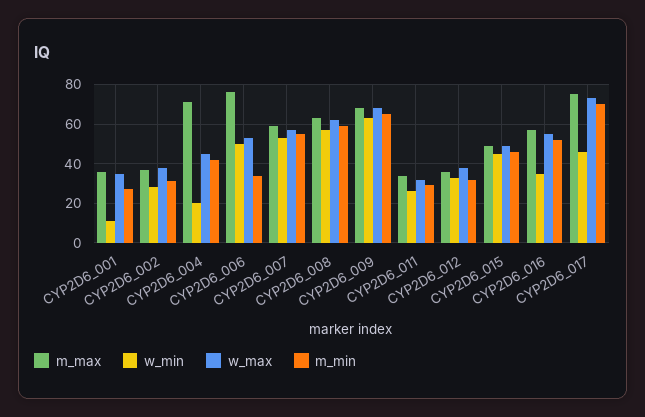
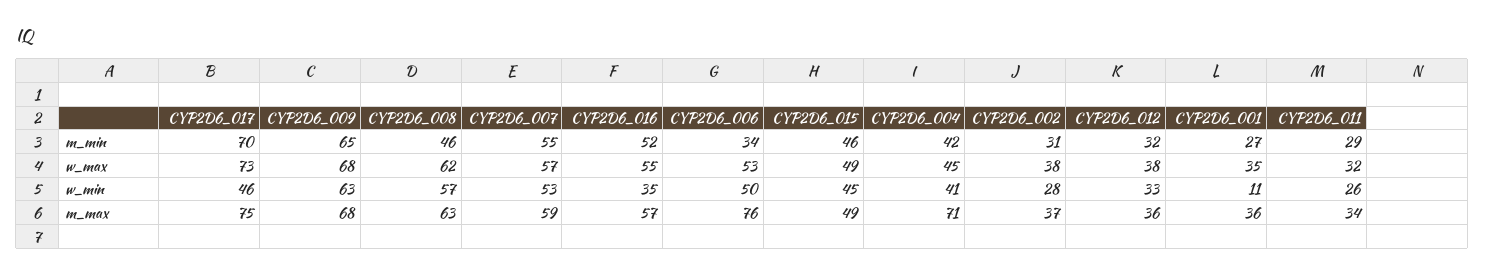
  {
    "m_max": {
      "CYP2D6_001": 36,
      "CYP2D6_002": 37,
      "CYP2D6_004": 71,
      "CYP2D6_006": 76,
      "CYP2D6_007": 59,
      "CYP2D6_008": 63,
      "CYP2D6_009": 68,
      "CYP2D6_011": 34,
      "CYP2D6_012": 36,
      "CYP2D6_015": 49,
      "CYP2D6_016": 57,
      "CYP2D6_017": 75
    },
    "w_min": {
      "CYP2D6_001": 11,
      "CYP2D6_002": 28,
-     "CYP2D6_004": 20,
+     "CYP2D6_004": 41,
      "CYP2D6_006": 50,
      "CYP2D6_007": 53,
      "CYP2D6_008": 57,
      "CYP2D6_009": 63,
      "CYP2D6_011": 26,
      "CYP2D6_012": 33,
      "CYP2D6_015": 45,
      "CYP2D6_016": 35,
      "CYP2D6_017": 46
    },
    "w_max": {
      "CYP2D6_001": 35,
      "CYP2D6_002": 38,
      "CYP2D6_004": 45,
      "CYP2D6_006": 53,
      "CYP2D6_007": 57,
      "CYP2D6_008": 62,
      "CYP2D6_009": 68,
      "CYP2D6_011": 32,
      "CYP2D6_012": 38,
      "CYP2D6_015": 49,
      "CYP2D6_016": 55,
      "CYP2D6_017": 73
    },
    "m_min": {
      "CYP2D6_001": 27,
      "CYP2D6_002": 31,
      "CYP2D6_004": 42,
      "CYP2D6_006": 34,
      "CYP2D6_007": 55,
-     "CYP2D6_008": 60,
+     "CYP2D6_008": 46,
      "CYP2D6_009": 65,
      "CYP2D6_011": 29,
      "CYP2D6_012": 32,
      "CYP2D6_015": 46,
      "CYP2D6_016": 52,
      "CYP2D6_017": 70
    }
  }

